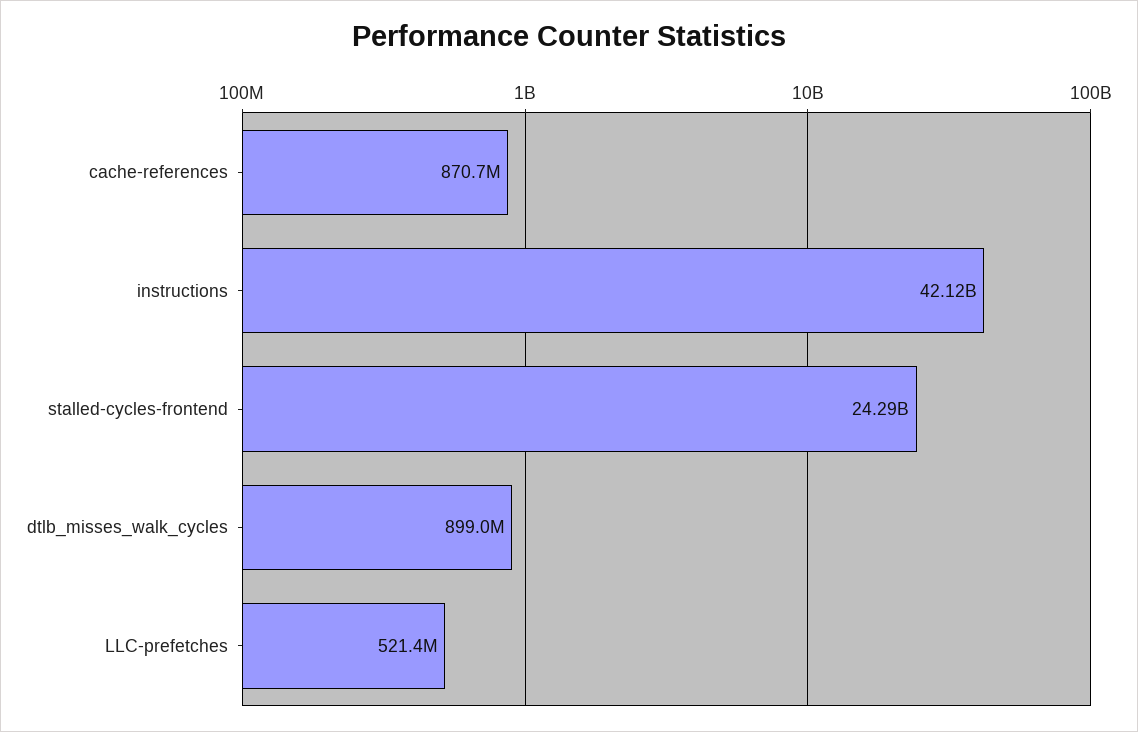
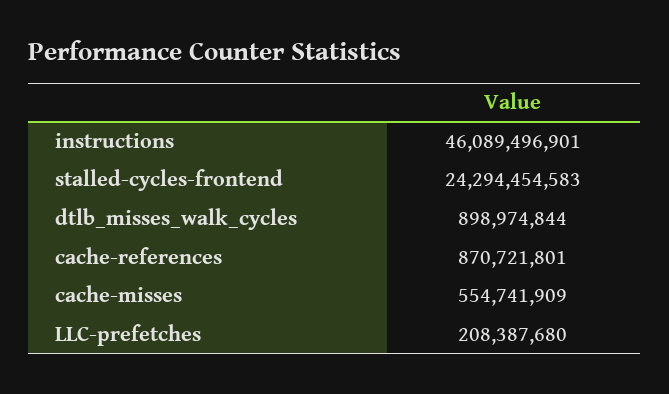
  {
    "cache-references": 870721801,
-   "instructions": 42120000000,
+   "instructions": 46089496901,
    "stalled-cycles-frontend": 24294454583,
    "dtlb_misses_walk_cycles": 898974844,
-   "LLC-prefetches": 521400000
+   "LLC-prefetches": 208387680,
+   "cache-misses": 554741909
  }

